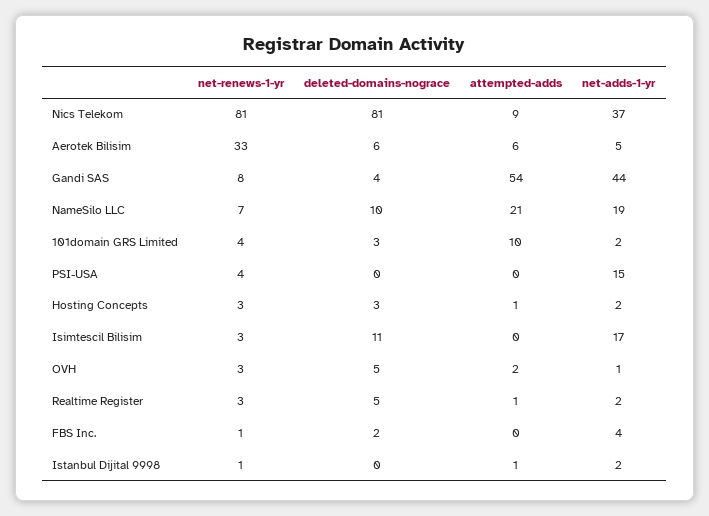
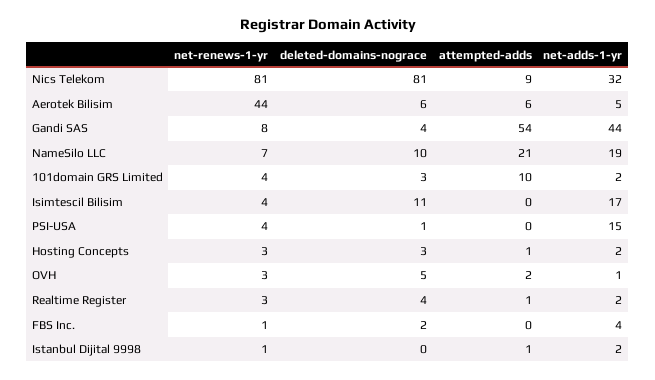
  {
    "net-renews-1-yr": {
      "Nics Telekom": 81,
-     "Aerotek Bilisim": 33,
+     "Aerotek Bilisim": 44,
      "Gandi SAS": 8,
      "NameSilo LLC": 7,
      "101domain GRS Limited": 4,
      "PSI-USA": 4,
      "Hosting Concepts": 3,
-     "Isimtescil Bilisim": 3,
+     "Isimtescil Bilisim": 4,
      "OVH": 3,
      "Realtime Register": 3,
      "FBS Inc.": 1,
      "Istanbul Dijital 9998": 1
    },
    "deleted-domains-nograce": {
      "Nics Telekom": 81,
      "Aerotek Bilisim": 6,
      "Gandi SAS": 4,
      "NameSilo LLC": 10,
      "101domain GRS Limited": 3,
-     "PSI-USA": 0,
+     "PSI-USA": 1,
      "Hosting Concepts": 3,
      "Isimtescil Bilisim": 11,
      "OVH": 5,
-     "Realtime Register": 5,
+     "Realtime Register": 4,
      "FBS Inc.": 2,
      "Istanbul Dijital 9998": 0
    },
    "attempted-adds": {
      "Nics Telekom": 9,
      "Aerotek Bilisim": 6,
      "Gandi SAS": 54,
      "NameSilo LLC": 21,
      "101domain GRS Limited": 10,
      "PSI-USA": 0,
      "Hosting Concepts": 1,
      "Isimtescil Bilisim": 0,
      "OVH": 2,
      "Realtime Register": 1,
      "FBS Inc.": 0,
      "Istanbul Dijital 9998": 1
    },
    "net-adds-1-yr": {
-     "Nics Telekom": 37,
+     "Nics Telekom": 32,
      "Aerotek Bilisim": 5,
      "Gandi SAS": 44,
      "NameSilo LLC": 19,
      "101domain GRS Limited": 2,
      "PSI-USA": 15,
      "Hosting Concepts": 2,
      "Isimtescil Bilisim": 17,
      "OVH": 1,
      "Realtime Register": 2,
      "FBS Inc.": 4,
      "Istanbul Dijital 9998": 2
    }
  }

